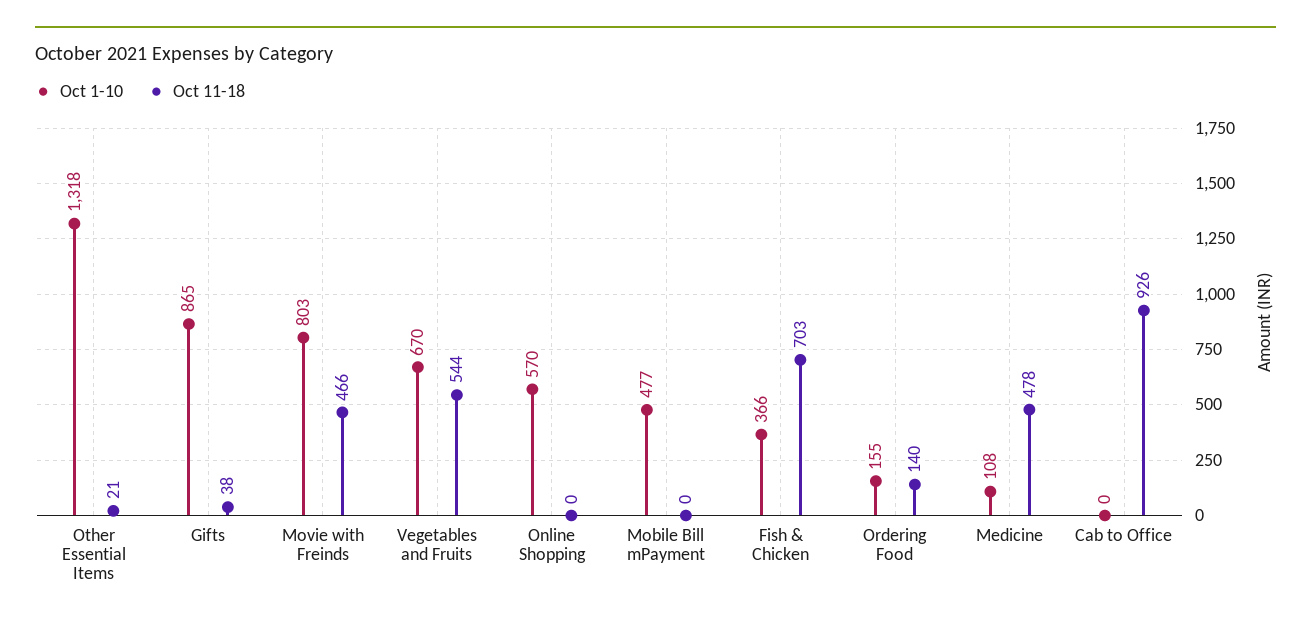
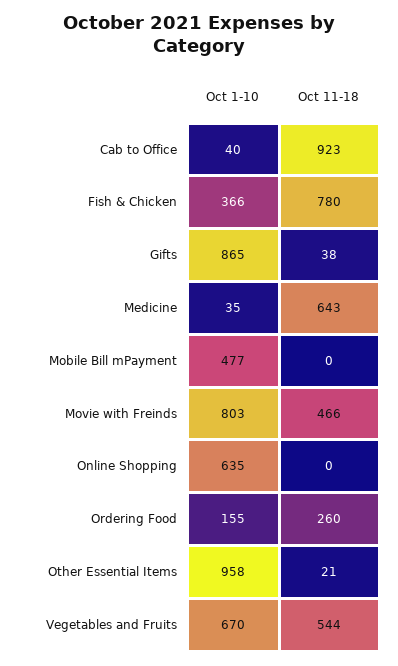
  {
    "Oct 1-10": {
-     "Other Essential Items": 1318,
+     "Other Essential Items": 958,
      "Gifts": 865,
      "Movie with Freinds": 803,
      "Vegetables and Fruits": 670,
-     "Online Shopping": 570,
+     "Online Shopping": 635,
      "Mobile Bill mPayment": 477,
      "Fish & Chicken": 366,
      "Ordering Food": 155,
-     "Medicine": 108,
+     "Medicine": 35,
-     "Cab to Office": 0
+     "Cab to Office": 40
    },
    "Oct 11-18": {
      "Other Essential Items": 21,
      "Gifts": 38,
      "Movie with Freinds": 466,
      "Vegetables and Fruits": 544,
      "Online Shopping": 0,
      "Mobile Bill mPayment": 0,
-     "Fish & Chicken": 703,
+     "Fish & Chicken": 780,
-     "Ordering Food": 140,
+     "Ordering Food": 260,
-     "Medicine": 478,
+     "Medicine": 643,
-     "Cab to Office": 926
+     "Cab to Office": 923
    }
  }

